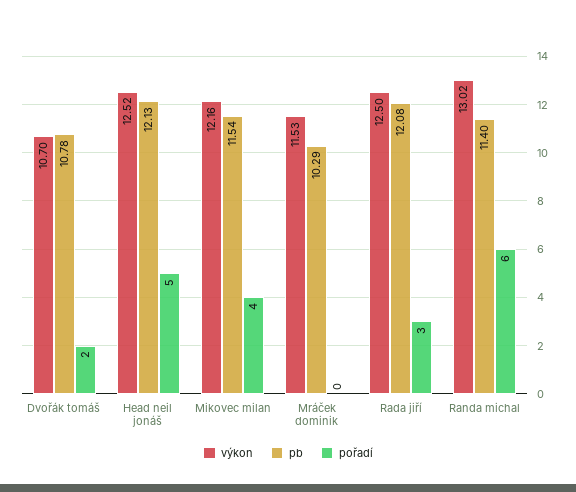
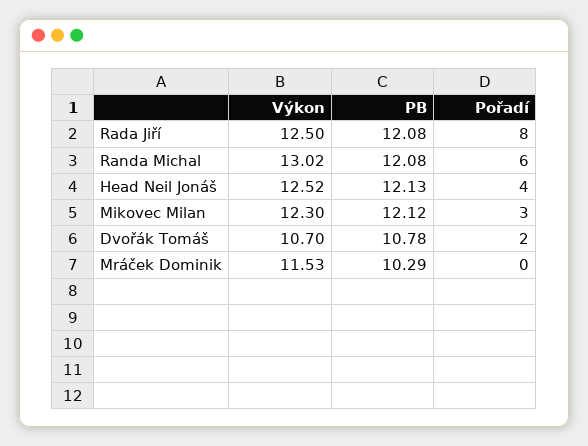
  {
    "výkon": {
      "Dvořák tomáš": 10.7,
      "Head neil jonáš": 12.52,
-     "Mikovec milan": 12.16,
+     "Mikovec milan": 12.3,
      "Mráček dominik": 11.53,
      "Rada jiří": 12.5,
      "Randa michal": 13.02
    },
    "pb": {
      "Dvořák tomáš": 10.78,
      "Head neil jonáš": 12.13,
-     "Mikovec milan": 11.54,
+     "Mikovec milan": 12.12,
      "Mráček dominik": 10.29,
      "Rada jiří": 12.08,
-     "Randa michal": 11.4
+     "Randa michal": 12.08
    },
    "pořadí": {
      "Dvořák tomáš": 2,
-     "Head neil jonáš": 5,
+     "Head neil jonáš": 4,
-     "Mikovec milan": 4,
+     "Mikovec milan": 3,
      "Mráček dominik": 0,
-     "Rada jiří": 3,
+     "Rada jiří": 8,
      "Randa michal": 6
    }
  }

